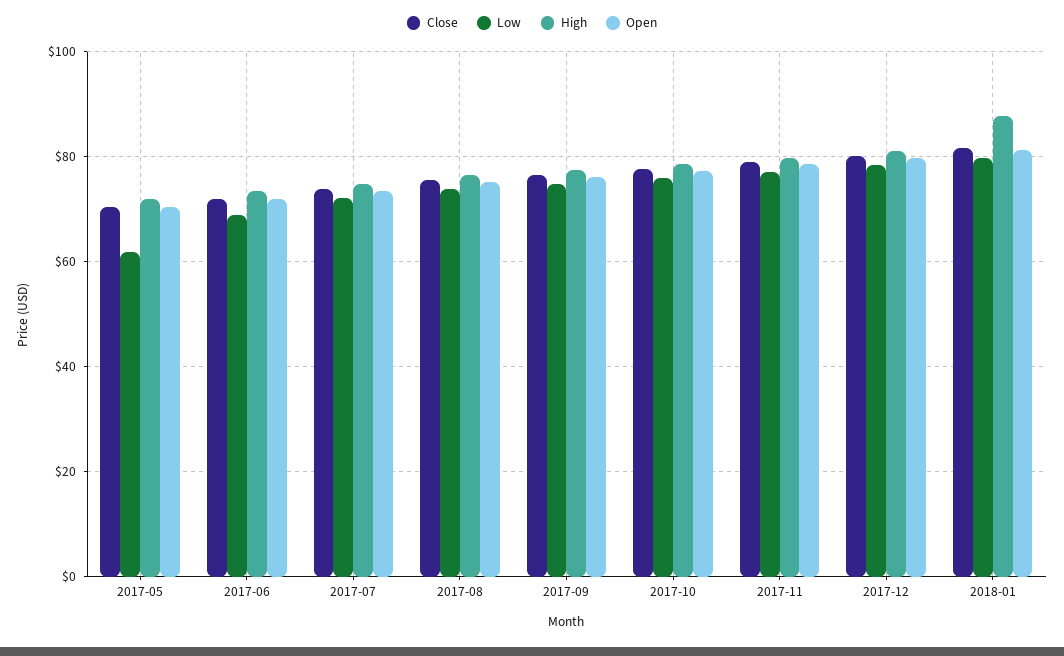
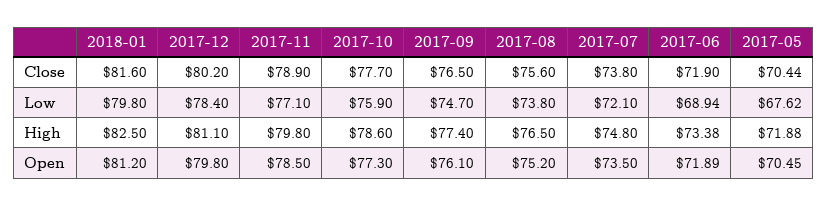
  {
    "Close": {
      "2017-05": 70.44,
      "2017-06": 71.9,
      "2017-07": 73.8,
      "2017-08": 75.6,
      "2017-09": 76.5,
      "2017-10": 77.7,
      "2017-11": 78.9,
      "2017-12": 80.2,
      "2018-01": 81.6
    },
    "Low": {
-     "2017-05": 62,
+     "2017-05": 67.62,
      "2017-06": 68.94,
      "2017-07": 72.1,
      "2017-08": 73.8,
      "2017-09": 74.7,
      "2017-10": 75.9,
      "2017-11": 77.1,
      "2017-12": 78.4,
      "2018-01": 79.8
    },
    "High": {
      "2017-05": 71.88,
      "2017-06": 73.38,
      "2017-07": 74.8,
      "2017-08": 76.5,
      "2017-09": 77.4,
      "2017-10": 78.6,
      "2017-11": 79.8,
      "2017-12": 81.1,
-     "2018-01": 88
+     "2018-01": 82.5
    },
    "Open": {
      "2017-05": 70.45,
      "2017-06": 71.89,
      "2017-07": 73.5,
      "2017-08": 75.2,
      "2017-09": 76.1,
      "2017-10": 77.3,
      "2017-11": 78.5,
      "2017-12": 79.8,
      "2018-01": 81.2
    }
  }

